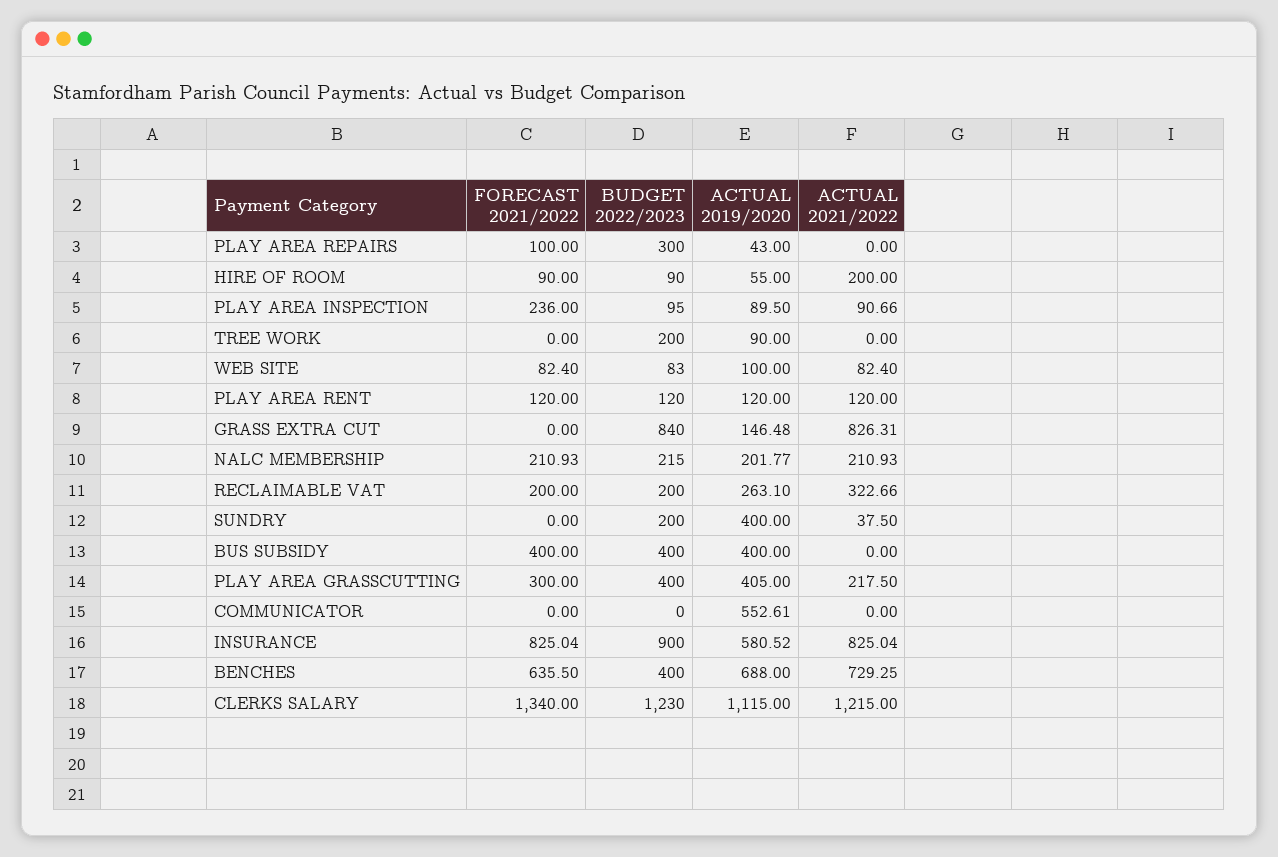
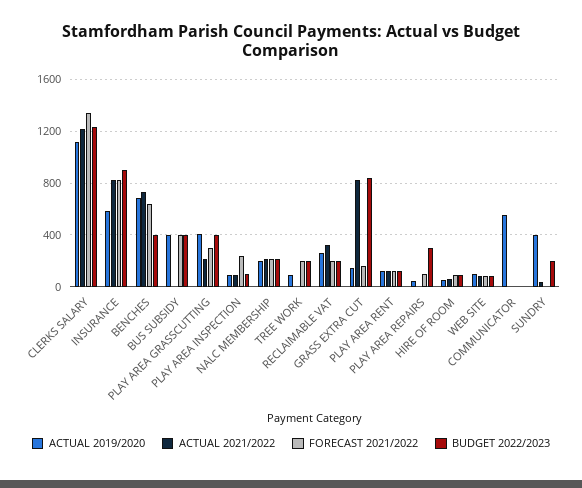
  {
    "FORECAST 2021/2022": {
      "PLAY AREA REPAIRS": 100,
      "HIRE OF ROOM": 90,
      "PLAY AREA INSPECTION": 236,
-     "TREE WORK": 0,
+     "TREE WORK": 200,
      "WEB SITE": 82.4,
      "PLAY AREA RENT": 120,
-     "GRASS EXTRA CUT": 0,
+     "GRASS EXTRA CUT": 150,
      "NALC MEMBERSHIP": 210.93,
      "RECLAIMABLE VAT": 200,
      "SUNDRY": 0,
      "BUS SUBSIDY": 400,
      "PLAY AREA GRASSCUTTING": 300,
      "COMMUNICATOR": 0,
      "INSURANCE": 825.04,
      "BENCHES": 635.5,
      "CLERKS SALARY": 1340
    },
    "BUDGET 2022/2023": {
      "PLAY AREA REPAIRS": 300,
      "HIRE OF ROOM": 90,
      "PLAY AREA INSPECTION": 95,
      "TREE WORK": 200,
      "WEB SITE": 83,
      "PLAY AREA RENT": 120,
      "GRASS EXTRA CUT": 840,
      "NALC MEMBERSHIP": 215,
      "RECLAIMABLE VAT": 200,
      "SUNDRY": 200,
      "BUS SUBSIDY": 400,
      "PLAY AREA GRASSCUTTING": 400,
      "COMMUNICATOR": 0,
      "INSURANCE": 900,
      "BENCHES": 400,
      "CLERKS SALARY": 1230
    },
    "ACTUAL 2019/2020": {
      "PLAY AREA REPAIRS": 43,
      "HIRE OF ROOM": 55,
      "PLAY AREA INSPECTION": 89.5,
      "TREE WORK": 90,
      "WEB SITE": 100,
      "PLAY AREA RENT": 120,
      "GRASS EXTRA CUT": 146.48,
      "NALC MEMBERSHIP": 201.77,
      "RECLAIMABLE VAT": 263.1,
      "SUNDRY": 400,
      "BUS SUBSIDY": 400,
      "PLAY AREA GRASSCUTTING": 405,
      "COMMUNICATOR": 552.61,
      "INSURANCE": 580.52,
      "BENCHES": 688,
      "CLERKS SALARY": 1115
    },
    "ACTUAL 2021/2022": {
      "PLAY AREA REPAIRS": 0,
-     "HIRE OF ROOM": 200,
+     "HIRE OF ROOM": 50,
      "PLAY AREA INSPECTION": 90.66,
      "TREE WORK": 0,
      "WEB SITE": 82.4,
      "PLAY AREA RENT": 120,
      "GRASS EXTRA CUT": 826.31,
      "NALC MEMBERSHIP": 210.93,
      "RECLAIMABLE VAT": 322.66,
      "SUNDRY": 37.5,
      "BUS SUBSIDY": 0,
      "PLAY AREA GRASSCUTTING": 217.5,
      "COMMUNICATOR": 0,
      "INSURANCE": 825.04,
      "BENCHES": 729.25,
      "CLERKS SALARY": 1215
    }
  }

